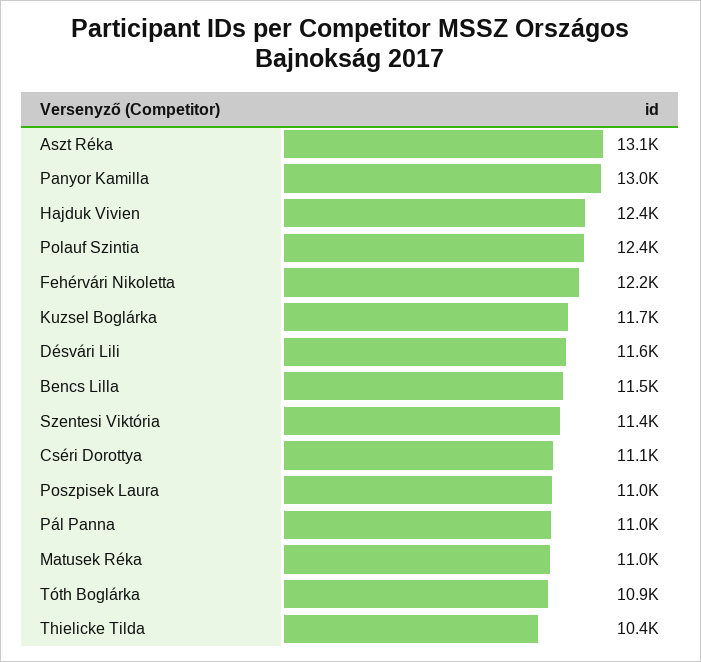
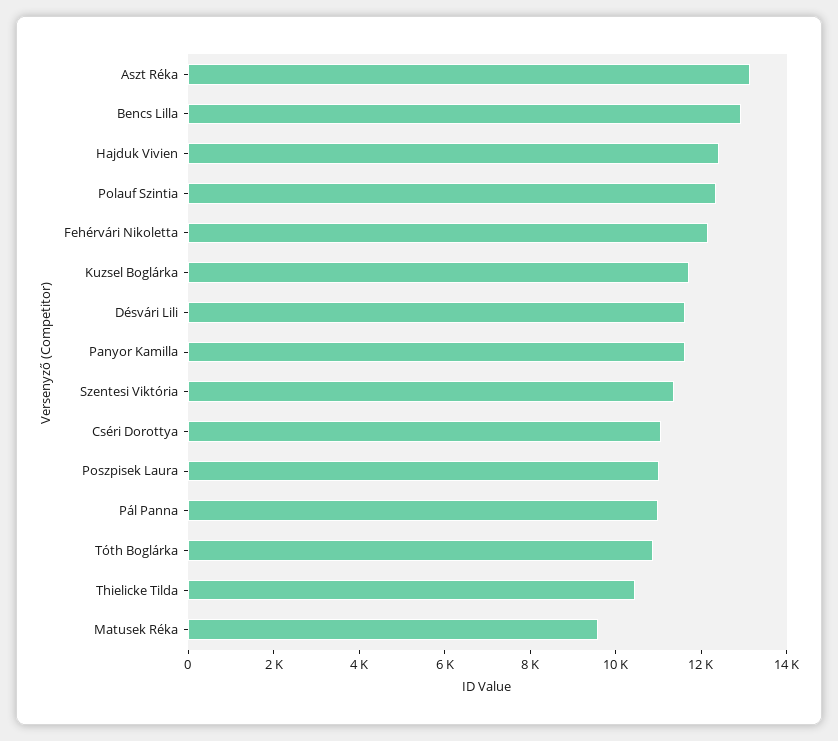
  {
    "Aszt Réka": 13100,
-   "Panyor Kamilla": 13000,
+   "Panyor Kamilla": 11500,
    "Hajduk Vivien": 12400,
    "Polauf Szintia": 12400,
    "Fehérvári Nikoletta": 12200,
    "Kuzsel Boglárka": 11700,
    "Désvári Lili": 11600,
-   "Bencs Lilla": 11500,
+   "Bencs Lilla": 13000,
    "Szentesi Viktória": 11400,
    "Cséri Dorottya": 11100,
    "Poszpisek Laura": 11000,
    "Pál Panna": 11000,
-   "Matusek Réka": 11000,
+   "Matusek Réka": 9500,
    "Tóth Boglárka": 10900,
    "Thielicke Tilda": 10400
  }

